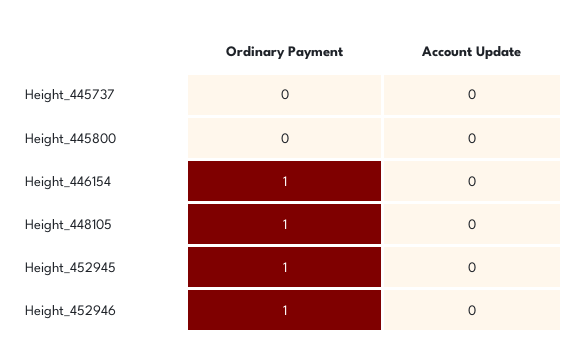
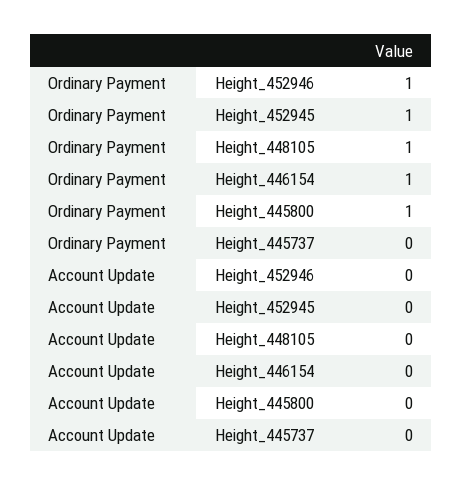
  {
    "Ordinary Payment": {
      "Height_445737": 0,
-     "Height_445800": 0,
+     "Height_445800": 1,
      "Height_446154": 1,
      "Height_448105": 1,
      "Height_452945": 1,
      "Height_452946": 1
    },
    "Account Update": {
      "Height_445737": 0,
      "Height_445800": 0,
      "Height_446154": 0,
      "Height_448105": 0,
      "Height_452945": 0,
      "Height_452946": 0
    }
  }

